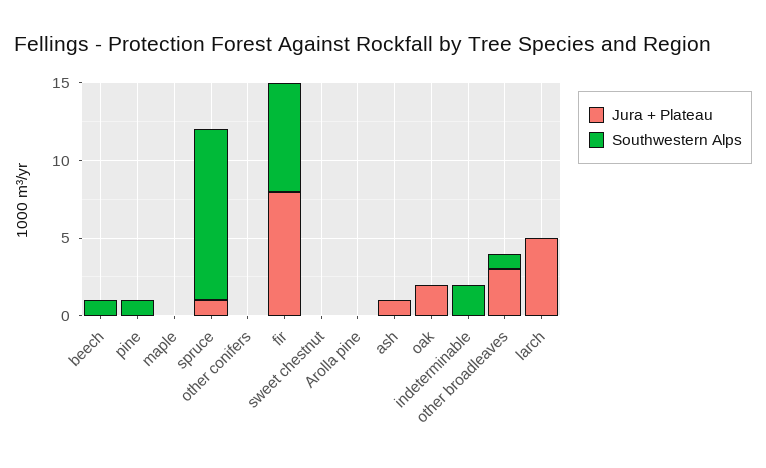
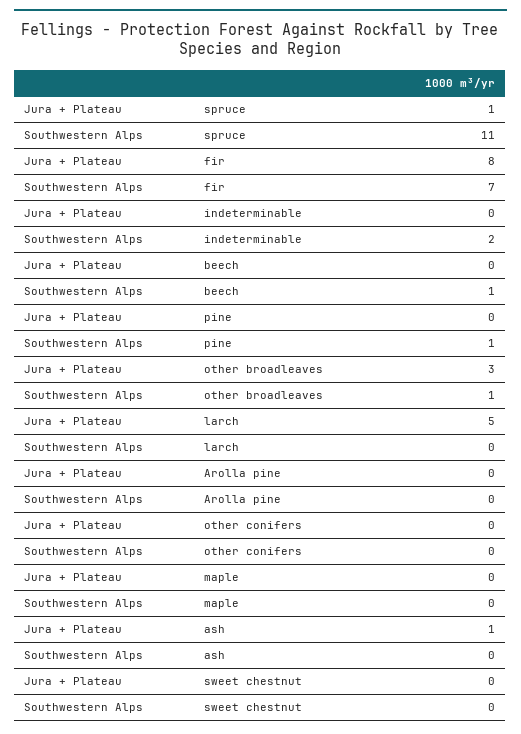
  {
    "Jura + Plateau": {
      "beech": 0,
      "pine": 0,
      "maple": 0,
      "spruce": 1,
      "other conifers": 0,
      "fir": 8,
      "sweet chestnut": 0,
      "Arolla pine": 0,
      "ash": 1,
-     "oak": 2,
      "indeterminable": 0,
      "other broadleaves": 3,
      "larch": 5
    },
    "Southwestern Alps": {
      "beech": 1,
      "pine": 1,
      "maple": 0,
      "spruce": 11,
      "other conifers": 0,
      "fir": 7,
      "sweet chestnut": 0,
      "Arolla pine": 0,
      "ash": 0,
-     "oak": 0,
      "indeterminable": 2,
      "other broadleaves": 1,
      "larch": 0
    }
  }

